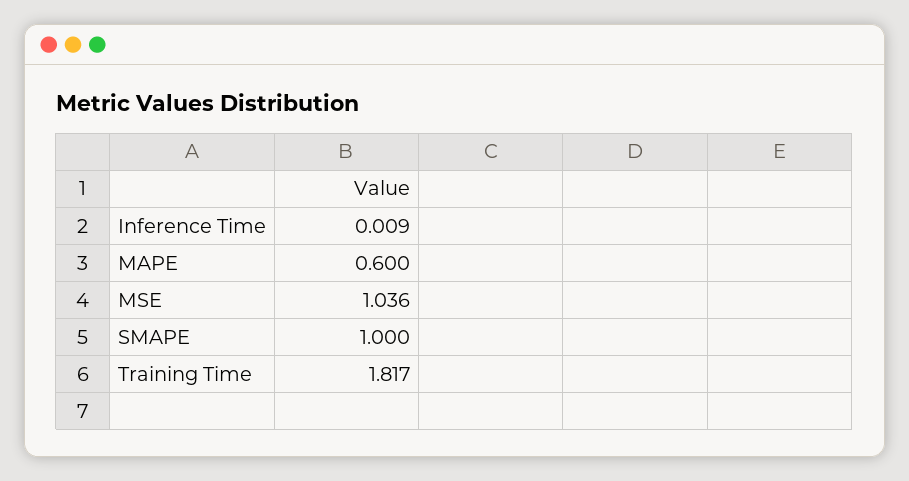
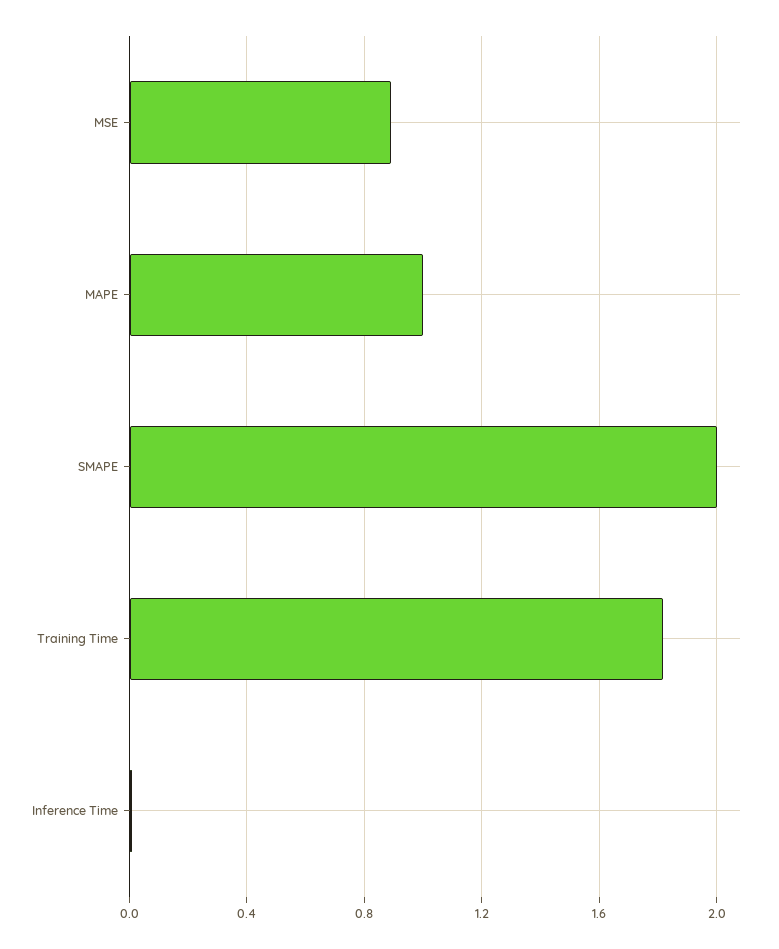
  {
    "Inference Time": 0.009,
-   "MAPE": 0.6,
+   "MAPE": 1,
-   "MSE": 1.036,
+   "MSE": 0.9,
-   "SMAPE": 1,
+   "SMAPE": 2,
    "Training Time": 1.817
  }

